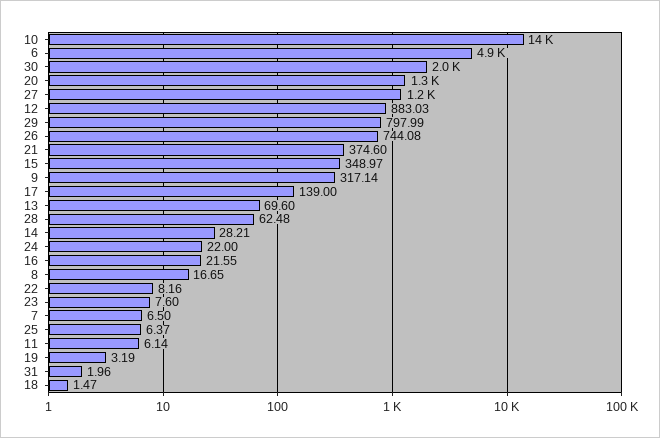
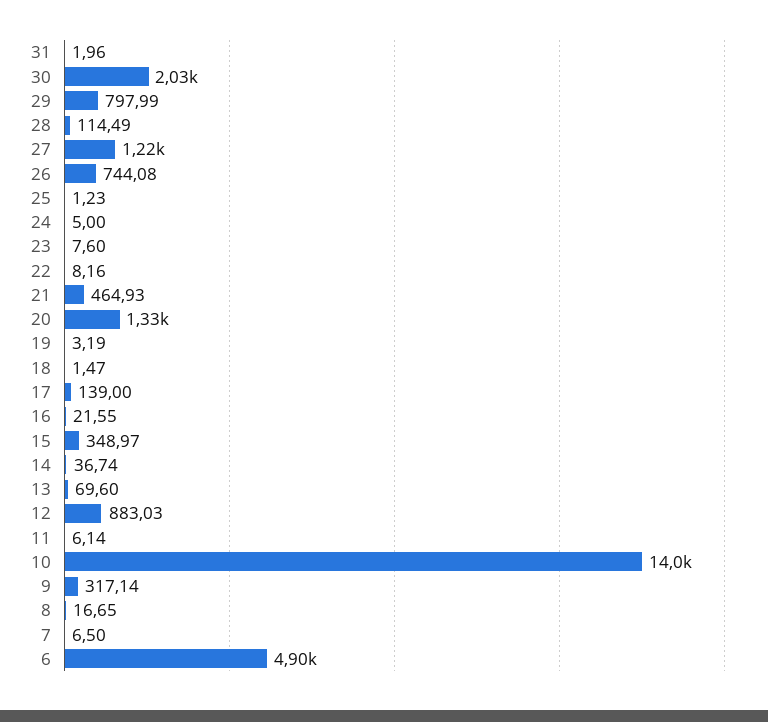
  {
    "10": 14000,
    "6": 4900,
    "30": 2030,
    "20": 1330,
    "27": 1220,
    "12": 883.03,
    "29": 797.99,
    "26": 744.08,
-   "21": 374.6,
+   "21": 464.93,
    "15": 348.97,
    "9": 317.14,
    "17": 139,
    "13": 69.6,
-   "28": 62.48,
+   "28": 114.49,
-   "14": 28.21,
+   "14": 36.74,
-   "24": 22,
+   "24": 5,
    "16": 21.55,
    "8": 16.65,
    "22": 8.16,
    "23": 7.6,
    "7": 6.5,
-   "25": 6.37,
+   "25": 1.23,
    "11": 6.14,
    "19": 3.19,
    "31": 1.96,
    "18": 1.47
  }

